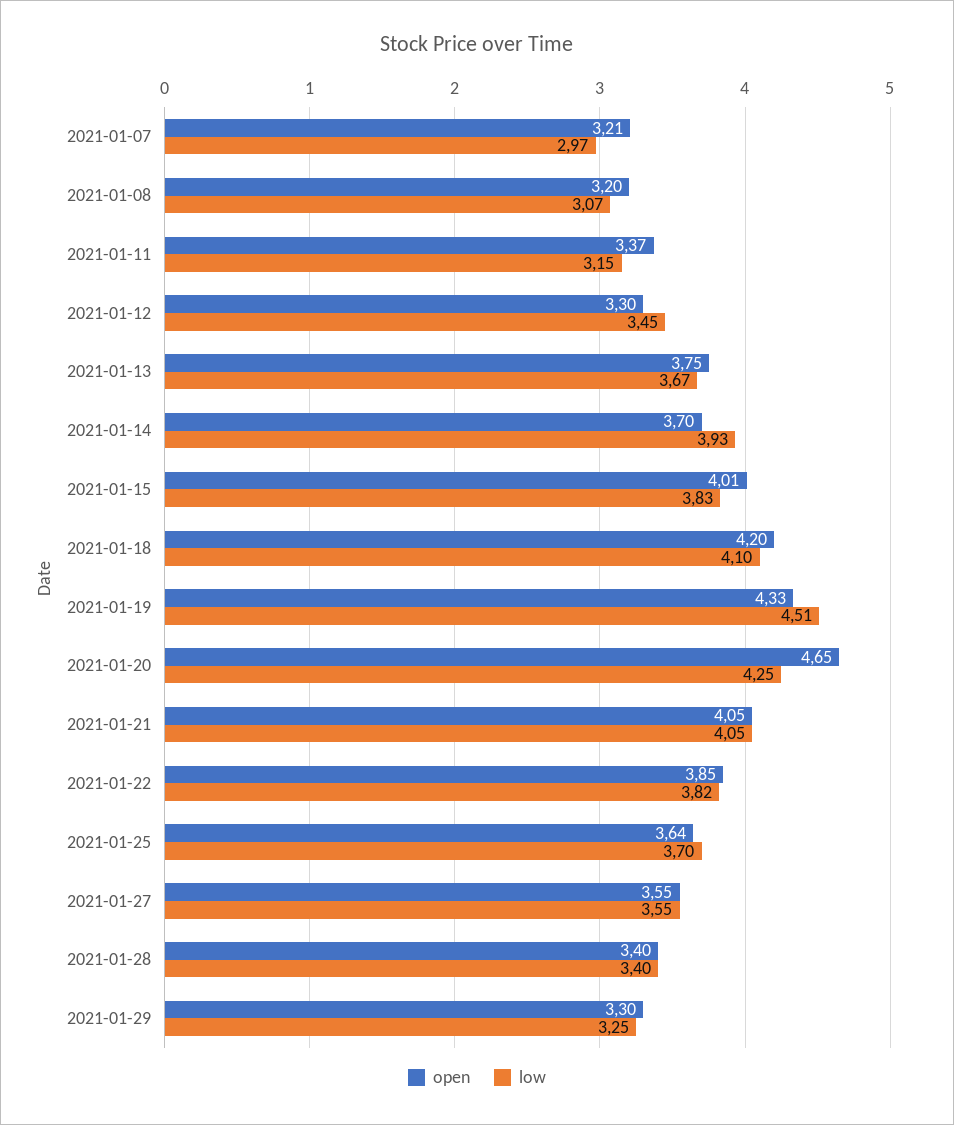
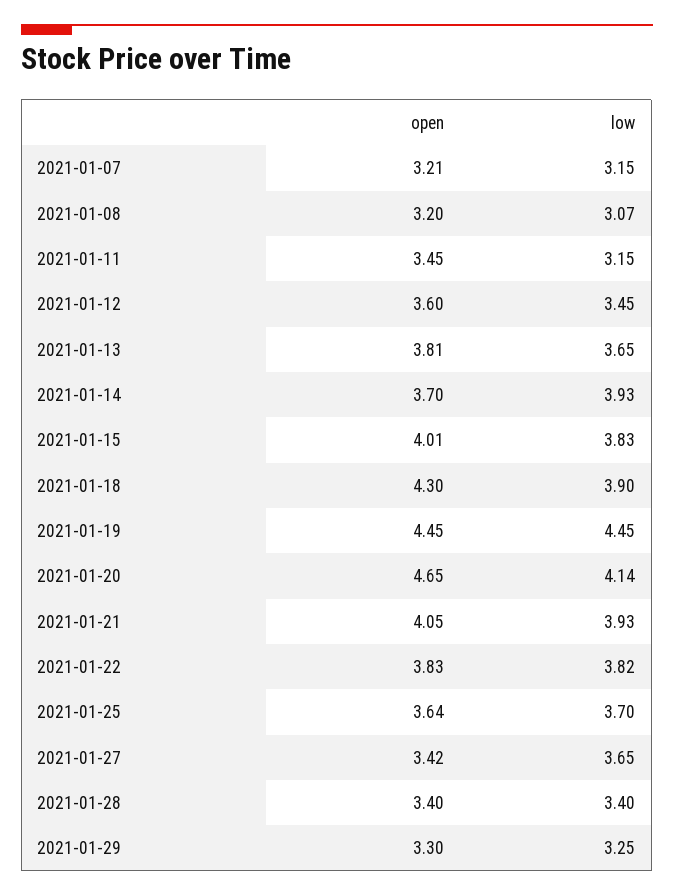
  {
    "open": {
      "2021-01-07": 3.21,
      "2021-01-08": 3.2,
-     "2021-01-11": 3.37,
+     "2021-01-11": 3.45,
-     "2021-01-12": 3.3,
+     "2021-01-12": 3.6,
-     "2021-01-13": 3.75,
+     "2021-01-13": 3.81,
      "2021-01-14": 3.7,
      "2021-01-15": 4.01,
-     "2021-01-18": 4.2,
+     "2021-01-18": 4.3,
-     "2021-01-19": 4.33,
+     "2021-01-19": 4.45,
      "2021-01-20": 4.65,
      "2021-01-21": 4.05,
-     "2021-01-22": 3.85,
+     "2021-01-22": 3.83,
      "2021-01-25": 3.64,
-     "2021-01-27": 3.55,
+     "2021-01-27": 3.42,
      "2021-01-28": 3.4,
      "2021-01-29": 3.3
    },
    "low": {
-     "2021-01-07": 2.97,
+     "2021-01-07": 3.15,
      "2021-01-08": 3.07,
      "2021-01-11": 3.15,
      "2021-01-12": 3.45,
-     "2021-01-13": 3.67,
+     "2021-01-13": 3.65,
      "2021-01-14": 3.93,
      "2021-01-15": 3.83,
-     "2021-01-18": 4.1,
+     "2021-01-18": 3.9,
-     "2021-01-19": 4.51,
+     "2021-01-19": 4.45,
-     "2021-01-20": 4.25,
+     "2021-01-20": 4.14,
-     "2021-01-21": 4.05,
+     "2021-01-21": 3.93,
      "2021-01-22": 3.82,
      "2021-01-25": 3.7,
-     "2021-01-27": 3.55,
+     "2021-01-27": 3.65,
      "2021-01-28": 3.4,
      "2021-01-29": 3.25
    }
  }

